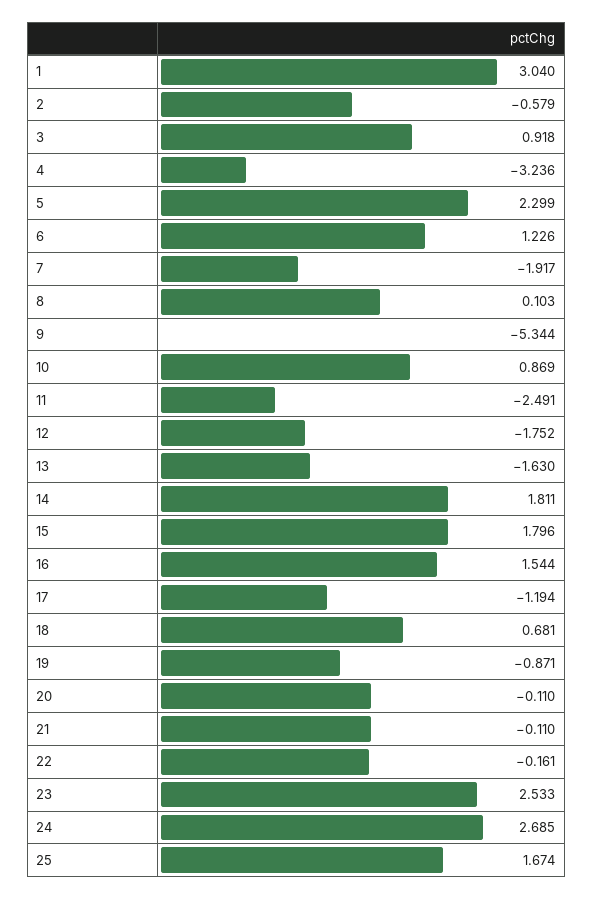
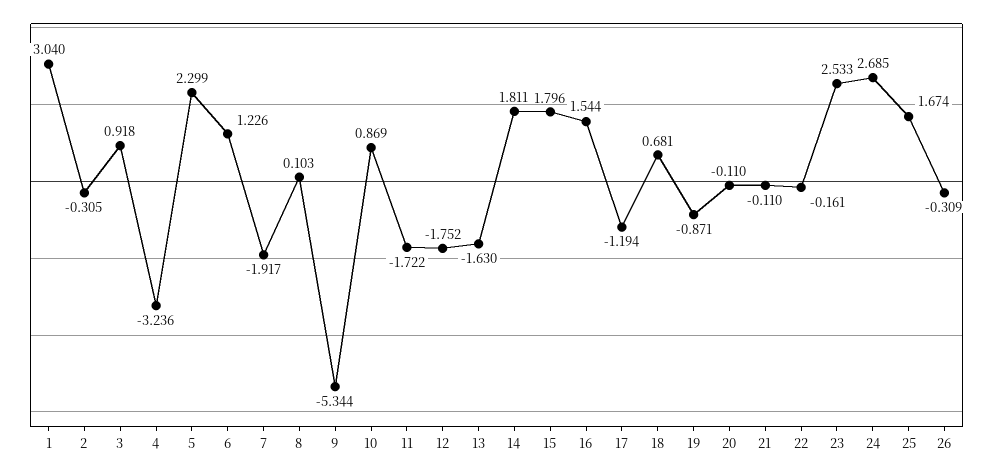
  {
    "1": 3.04,
-   "2": -0.579,
+   "2": -0.305,
    "3": 0.918,
    "4": -3.236,
    "5": 2.299,
    "6": 1.226,
    "7": -1.917,
    "8": 0.103,
    "9": -5.344,
    "10": 0.869,
-   "11": -2.491,
+   "11": -1.722,
    "12": -1.752,
    "13": -1.63,
    "14": 1.811,
    "15": 1.796,
    "16": 1.544,
    "17": -1.194,
    "18": 0.681,
    "19": -0.871,
    "20": -0.11,
    "21": -0.11,
    "22": -0.161,
    "23": 2.533,
    "24": 2.685,
-   "25": 1.674
+   "25": 1.674,
+   "26": -0.309
  }

